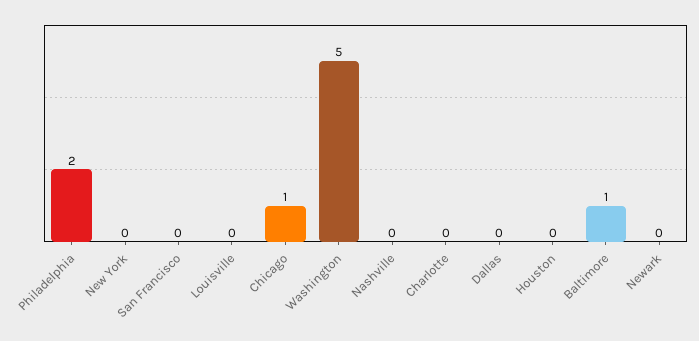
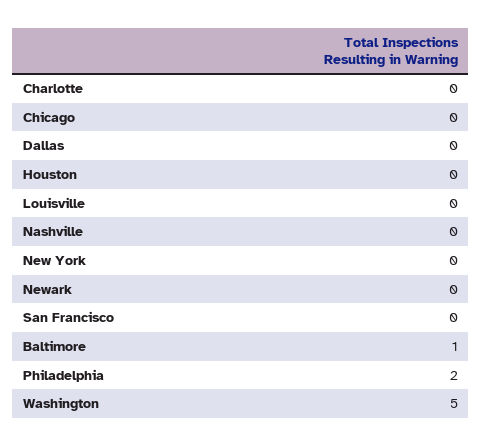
  {
    "Philadelphia": 2,
    "New York": 0,
    "San Francisco": 0,
    "Louisville": 0,
-   "Chicago": 1,
+   "Chicago": 0,
    "Washington": 5,
    "Nashville": 0,
    "Charlotte": 0,
    "Dallas": 0,
    "Houston": 0,
    "Baltimore": 1,
    "Newark": 0
  }

